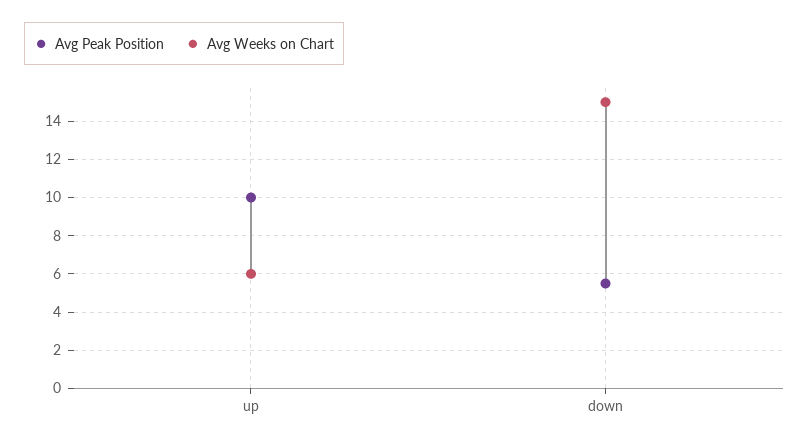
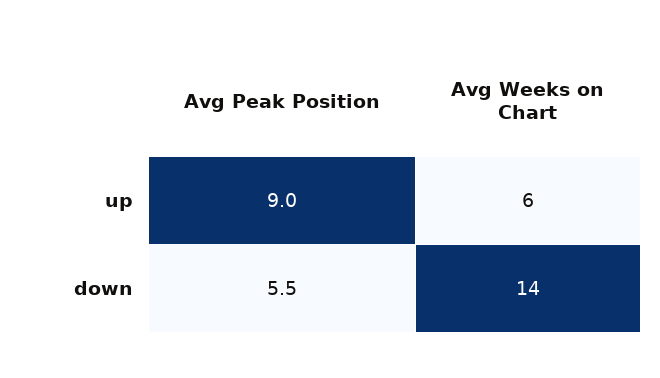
  {
    "Avg Peak Position": {
-     "up": 10,
+     "up": 9,
      "down": 5.5
    },
    "Avg Weeks on Chart": {
      "up": 6,
-     "down": 15
+     "down": 14
    }
  }

